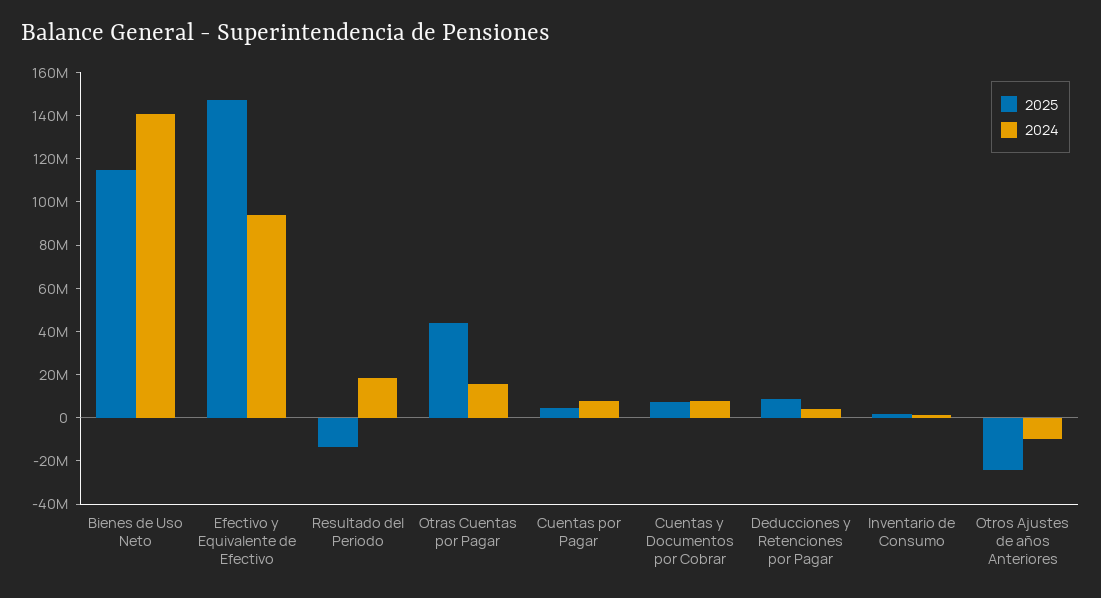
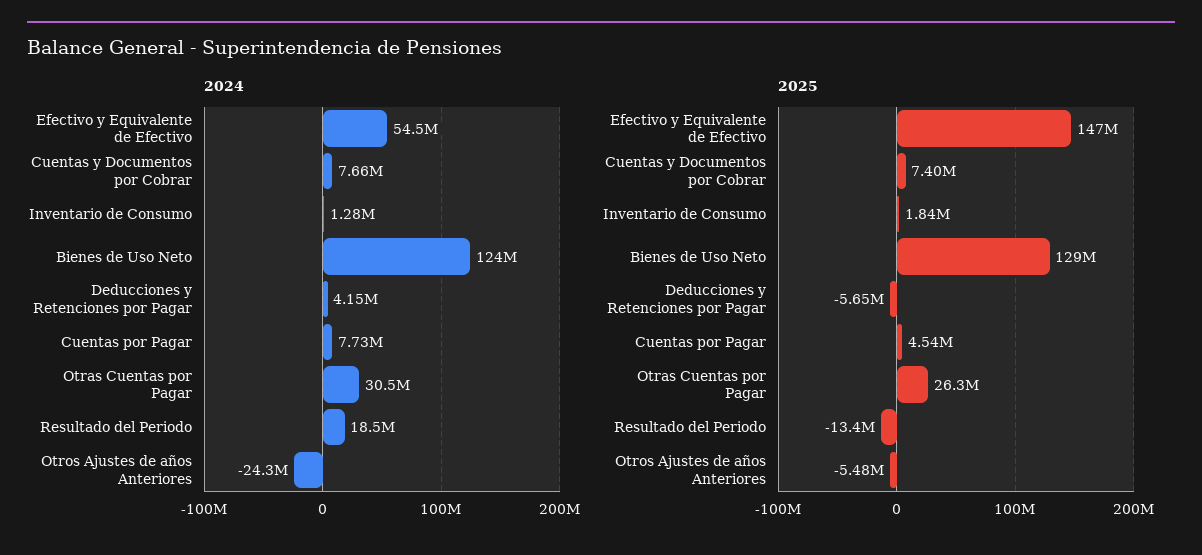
  {
    "2025": {
-     "Bienes de Uso Neto": 115000000,
+     "Bienes de Uso Neto": 129000000,
      "Efectivo y Equivalente de Efectivo": 147000000,
      "Resultado del Periodo": -13400000,
-     "Otras Cuentas por Pagar": 45000000,
+     "Otras Cuentas por Pagar": 26300000,
      "Cuentas por Pagar": 4540000,
      "Cuentas y Documentos por Cobrar": 7400000,
-     "Deducciones y Retenciones por Pagar": 10000000,
+     "Deducciones y Retenciones por Pagar": -5650000,
      "Inventario de Consumo": 1840000,
-     "Otros Ajustes de años Anteriores": -25000000
+     "Otros Ajustes de años Anteriores": -5480000
    },
    "2024": {
-     "Bienes de Uso Neto": 140000000,
+     "Bienes de Uso Neto": 124000000,
-     "Efectivo y Equivalente de Efectivo": 95000000,
+     "Efectivo y Equivalente de Efectivo": 54500000,
      "Resultado del Periodo": 18500000,
-     "Otras Cuentas por Pagar": 15000000,
+     "Otras Cuentas por Pagar": 30500000,
      "Cuentas por Pagar": 7730000,
      "Cuentas y Documentos por Cobrar": 7660000,
      "Deducciones y Retenciones por Pagar": 4150000,
      "Inventario de Consumo": 1280000,
-     "Otros Ajustes de años Anteriores": -10000000
+     "Otros Ajustes de años Anteriores": -24300000
    }
  }

